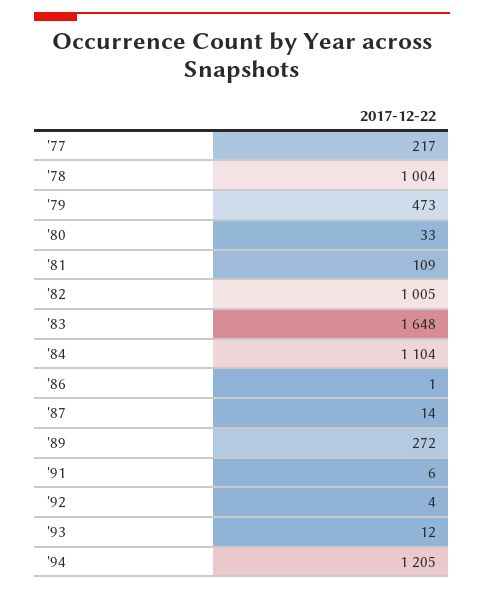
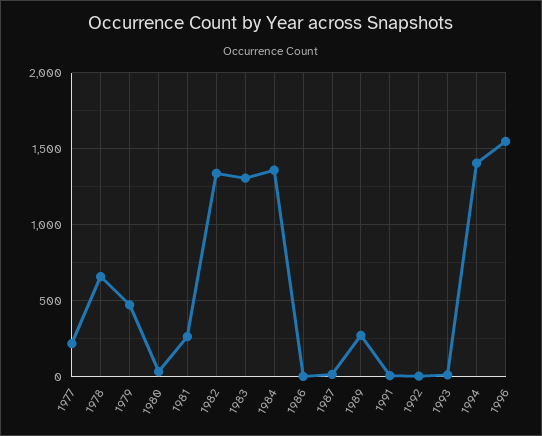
  {
    "'77": 217,
-   "'78": 1004,
+   "'78": 650,
    "'79": 473,
    "'80": 33,
-   "'81": 109,
+   "'81": 250,
-   "'82": 1005,
+   "'82": 1350,
-   "'83": 1648,
+   "'83": 1300,
-   "'84": 1104,
+   "'84": 1350,
    "'86": 1,
    "'87": 14,
    "'89": 272,
    "'91": 6,
    "'92": 4,
    "'93": 12,
-   "'94": 1205
+   "'94": 1400,
+   "1996": 1550
  }

